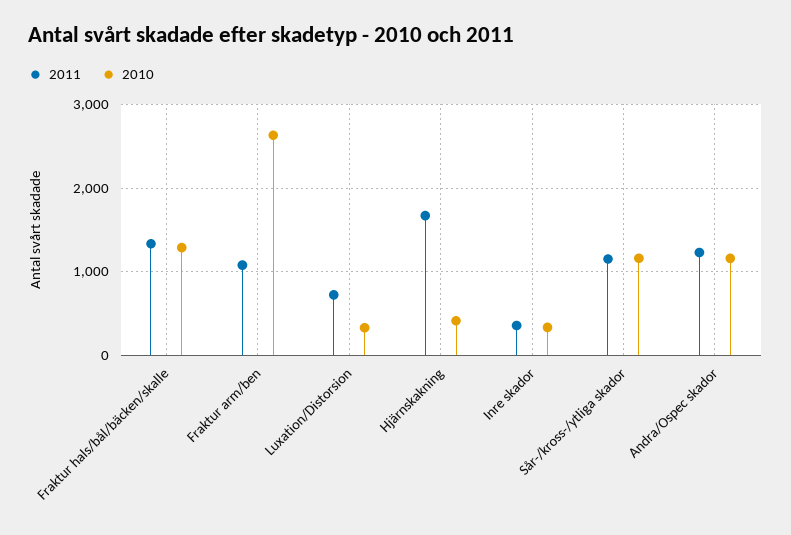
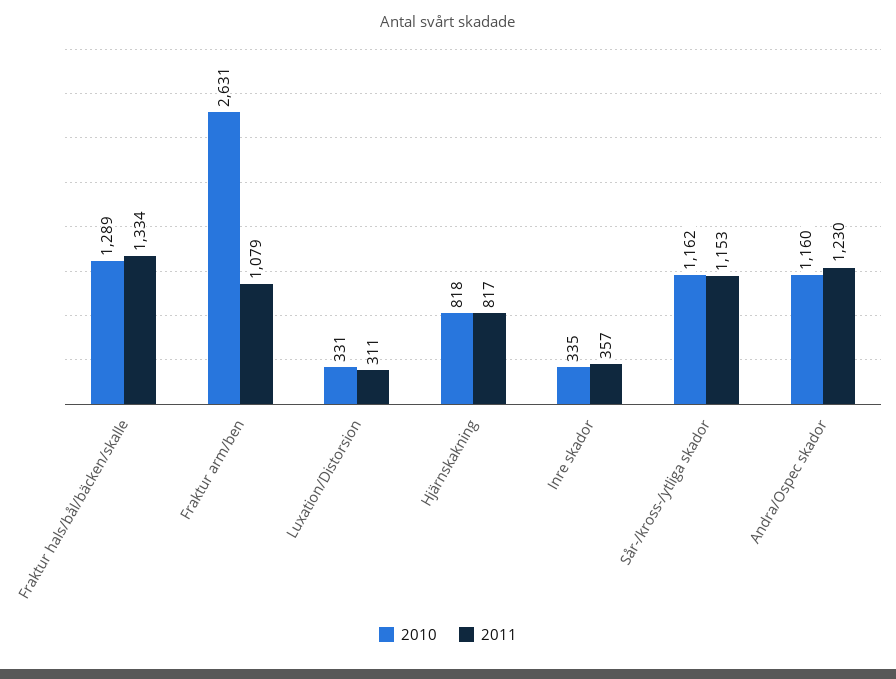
  {
    "2011": {
      "Fraktur hals/bål/bäcken/skalle": 1334,
      "Fraktur arm/ben": 1079,
-     "Luxation/Distorsion": 700,
+     "Luxation/Distorsion": 311,
-     "Hjärnskakning": 1700,
+     "Hjärnskakning": 817,
      "Inre skador": 357,
      "Sår-/kross-/ytliga skador": 1153,
      "Andra/Ospec skador": 1230
    },
    "2010": {
      "Fraktur hals/bål/bäcken/skalle": 1289,
      "Fraktur arm/ben": 2631,
      "Luxation/Distorsion": 331,
-     "Hjärnskakning": 400,
+     "Hjärnskakning": 818,
      "Inre skador": 335,
      "Sår-/kross-/ytliga skador": 1162,
      "Andra/Ospec skador": 1160
    }
  }

